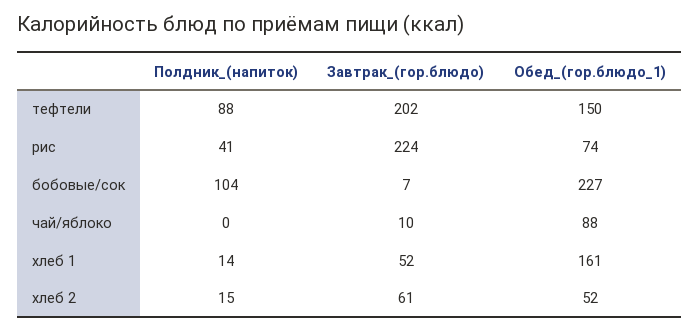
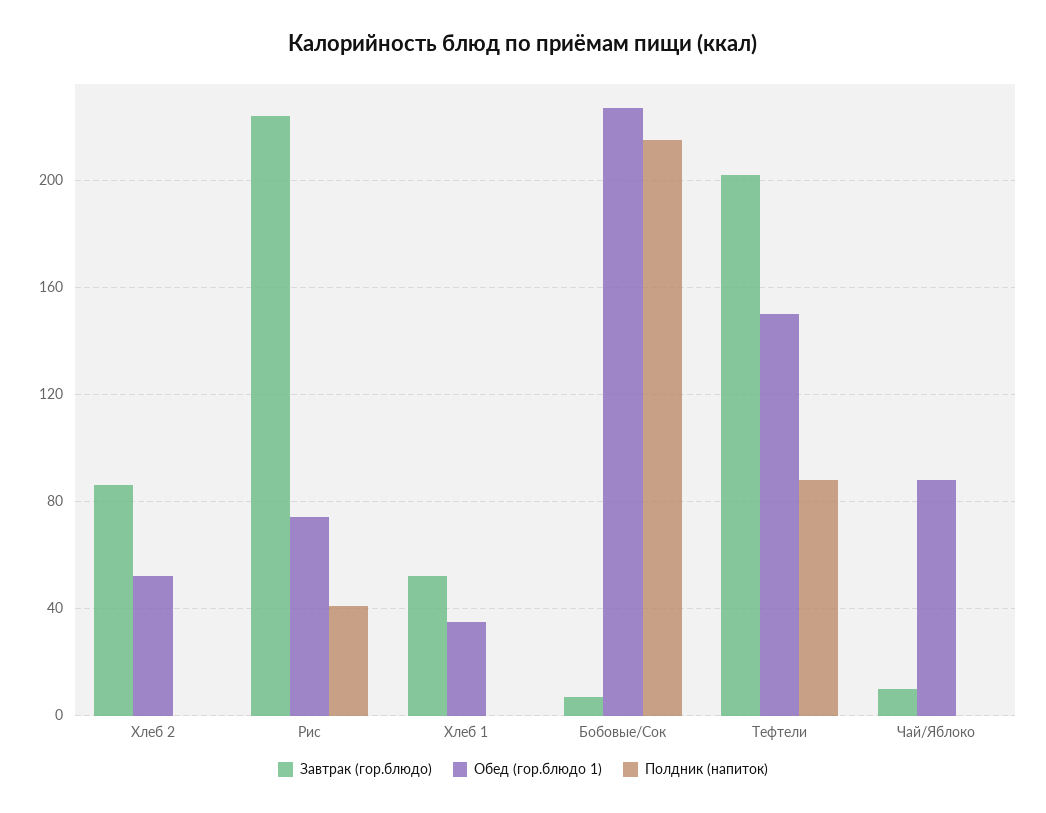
  {
    "Полдник_(напиток)": {
      "тефтели": 88,
      "рис": 41,
-     "бобовые/сок": 104,
+     "бобовые/сок": 215,
      "чай/яблоко": 0,
-     "хлеб 1": 14,
+     "хлеб 1": 0,
-     "хлеб 2": 15
+     "хлеб 2": 0
    },
    "Завтрак_(гор.блюдо)": {
      "тефтели": 202,
      "рис": 224,
      "бобовые/сок": 7,
      "чай/яблоко": 10,
      "хлеб 1": 52,
-     "хлеб 2": 61
+     "хлеб 2": 85
    },
    "Обед_(гор.блюдо_1)": {
      "тефтели": 150,
      "рис": 74,
      "бобовые/сок": 227,
      "чай/яблоко": 88,
-     "хлеб 1": 161,
+     "хлеб 1": 35,
      "хлеб 2": 52
    }
  }

